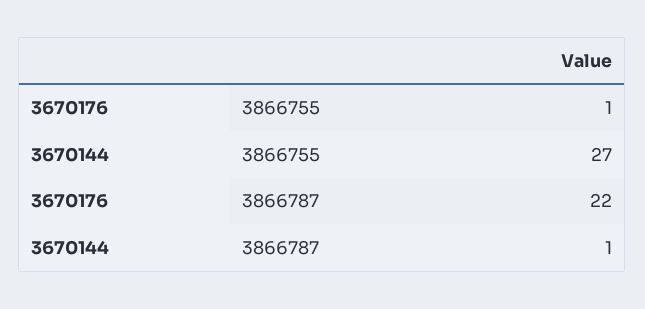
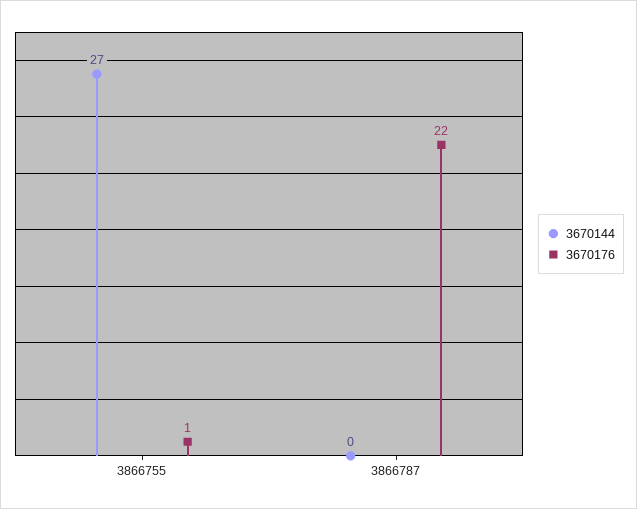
  {
    "3670176": {
      "3866755": 1,
      "3866787": 22
    },
    "3670144": {
      "3866755": 27,
-     "3866787": 1
+     "3866787": 0
    }
  }

